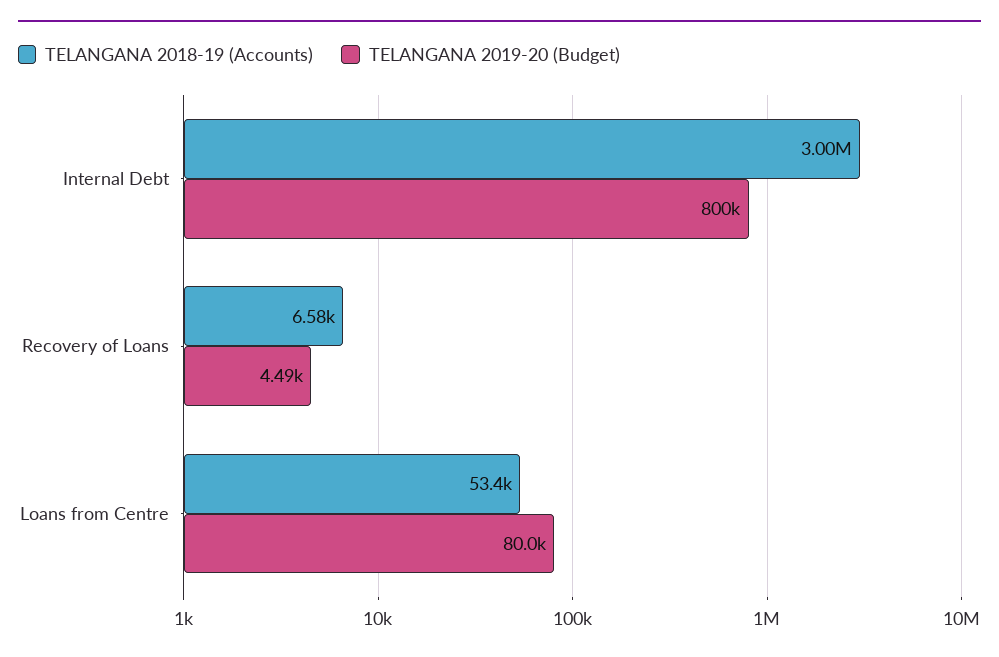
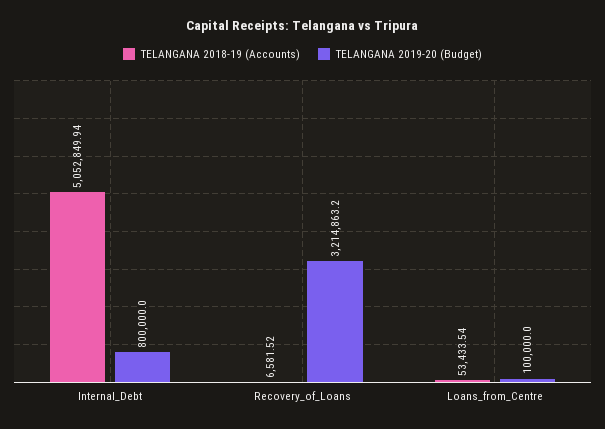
  {
    "TELANGANA 2018-19 (Accounts)": {
-     "Internal Debt": 3000000,
+     "Internal Debt": 5052849.94,
      "Recovery of Loans": 6581.52,
      "Loans from Centre": 53433.54
    },
    "TELANGANA 2019-20 (Budget)": {
      "Internal Debt": 800000,
-     "Recovery of Loans": 4490,
+     "Recovery of Loans": 3214863.2,
-     "Loans from Centre": 80000
+     "Loans from Centre": 100000
    }
  }

